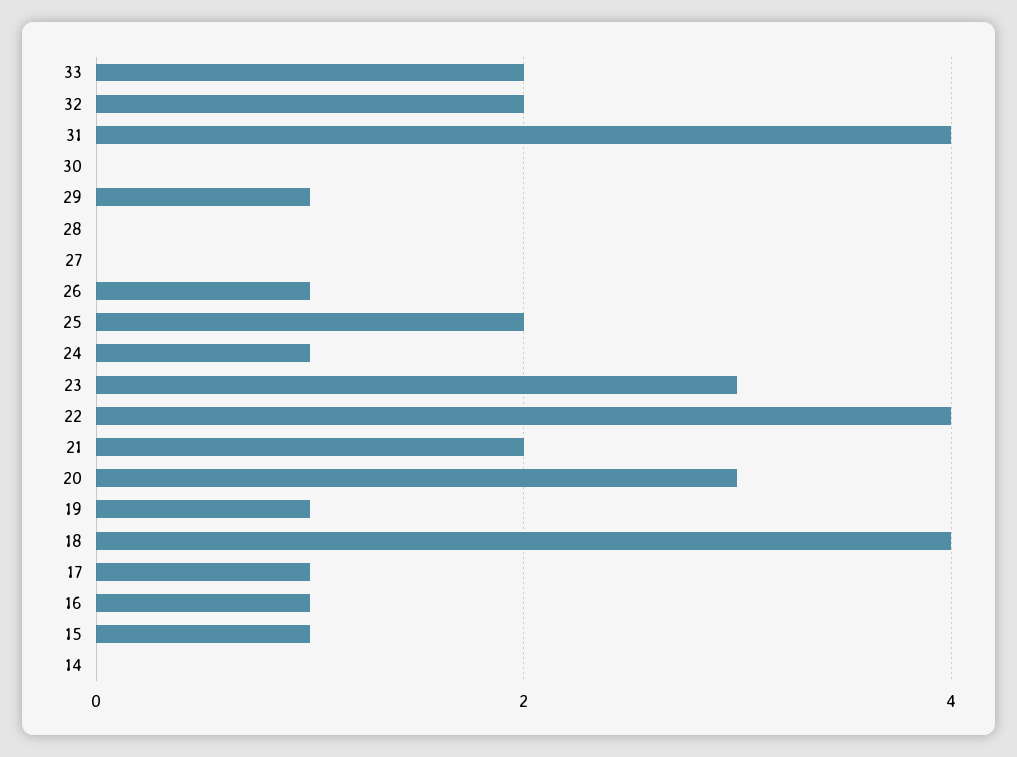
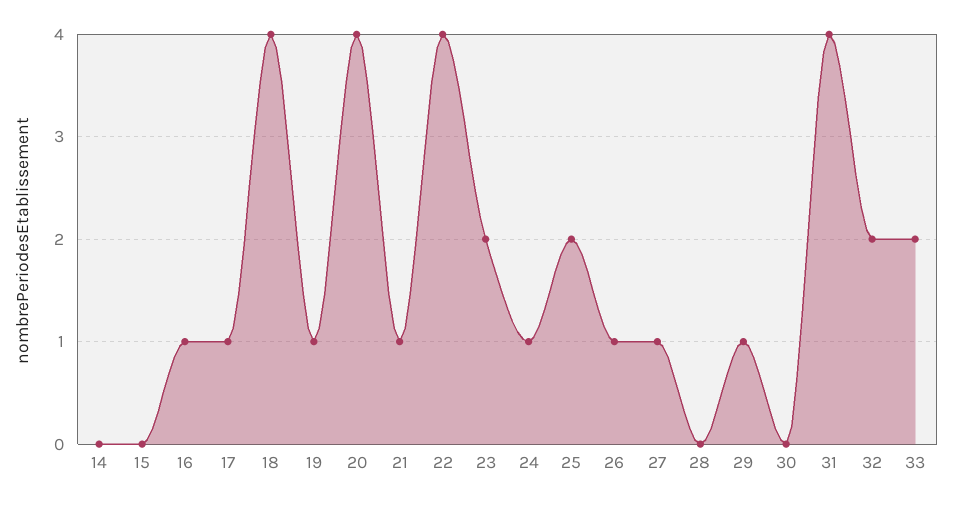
  {
    "33": 2,
    "32": 2,
    "31": 4,
    "30": 0,
    "29": 1,
    "28": 0,
-   "27": 0,
+   "27": 1,
    "26": 1,
    "25": 2,
    "24": 1,
-   "23": 3,
+   "23": 2,
    "22": 4,
-   "21": 2,
+   "21": 1,
-   "20": 3,
+   "20": 4,
    "19": 1,
    "18": 4,
    "17": 1,
    "16": 1,
-   "15": 1,
+   "15": 0,
    "14": 0
  }

